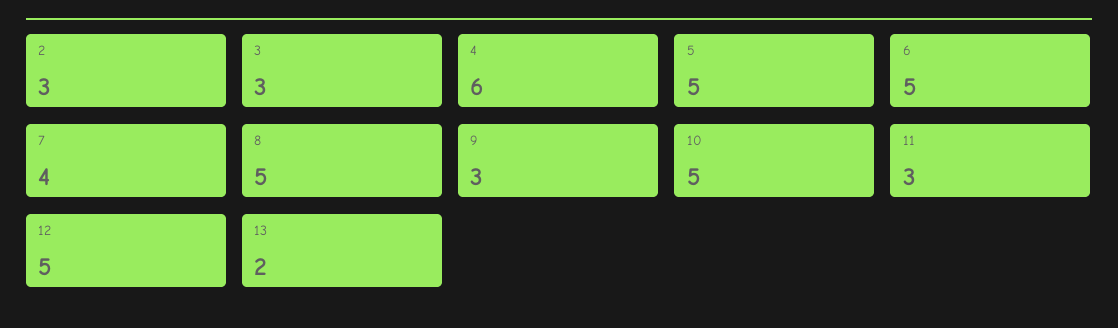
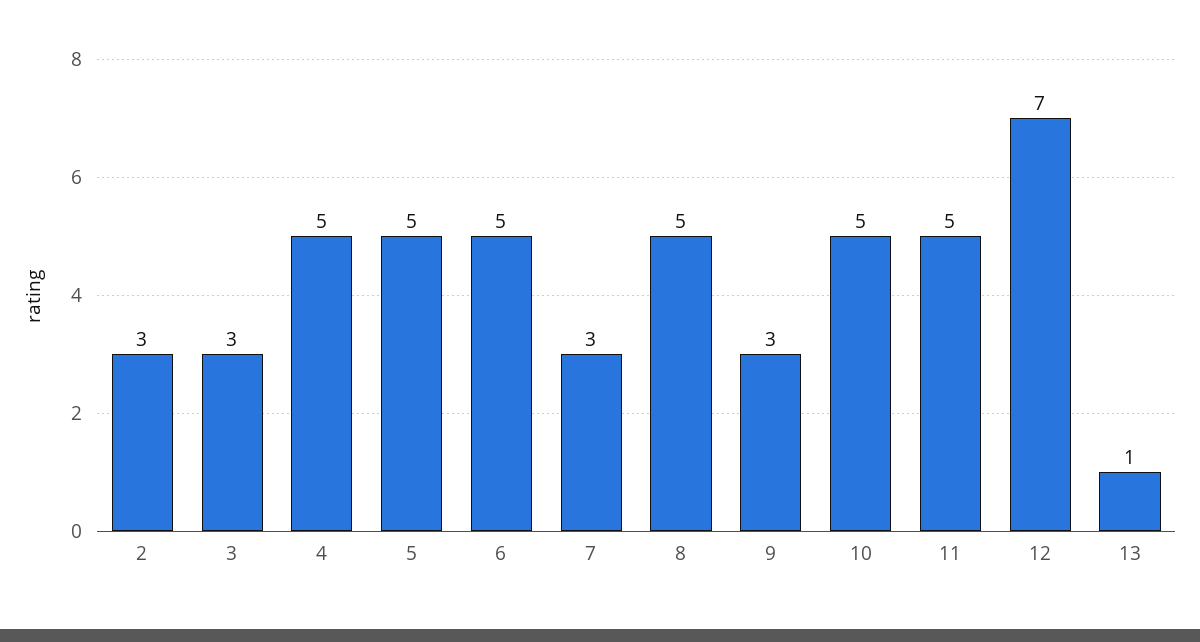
  {
    "2": 3,
    "3": 3,
-   "4": 6,
+   "4": 5,
    "5": 5,
    "6": 5,
-   "7": 4,
+   "7": 3,
    "8": 5,
    "9": 3,
    "10": 5,
-   "11": 3,
+   "11": 5,
-   "12": 5,
+   "12": 7,
-   "13": 2
+   "13": 1
  }

